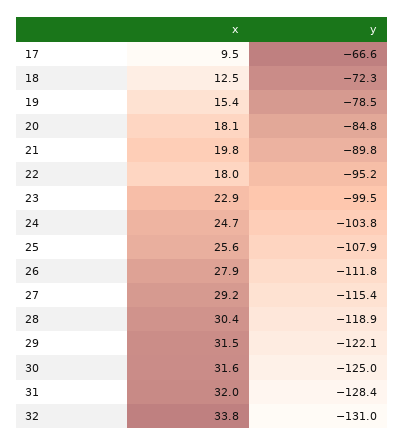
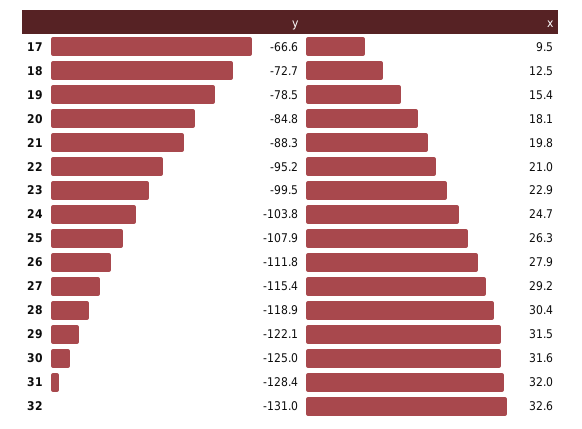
  {
    "x": {
      "17": 9.5,
      "18": 12.5,
      "19": 15.4,
      "20": 18.1,
      "21": 19.8,
-     "22": 18,
+     "22": 21,
      "23": 22.9,
      "24": 24.7,
-     "25": 25.6,
+     "25": 26.3,
      "26": 27.9,
      "27": 29.2,
      "28": 30.4,
      "29": 31.5,
      "30": 31.6,
      "31": 32,
-     "32": 33.8
+     "32": 32.6
    },
    "y": {
      "17": -66.6,
-     "18": -72.3,
+     "18": -72.7,
      "19": -78.5,
      "20": -84.8,
-     "21": -89.8,
+     "21": -88.3,
      "22": -95.2,
      "23": -99.5,
      "24": -103.8,
      "25": -107.9,
      "26": -111.8,
      "27": -115.4,
      "28": -118.9,
      "29": -122.1,
      "30": -125,
      "31": -128.4,
      "32": -131
    }
  }

